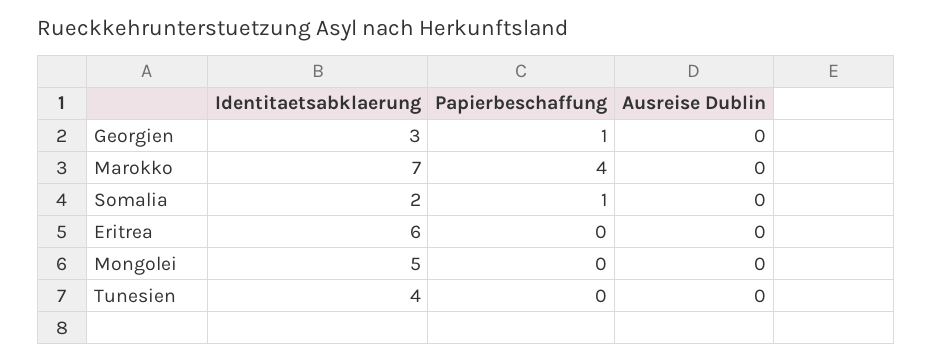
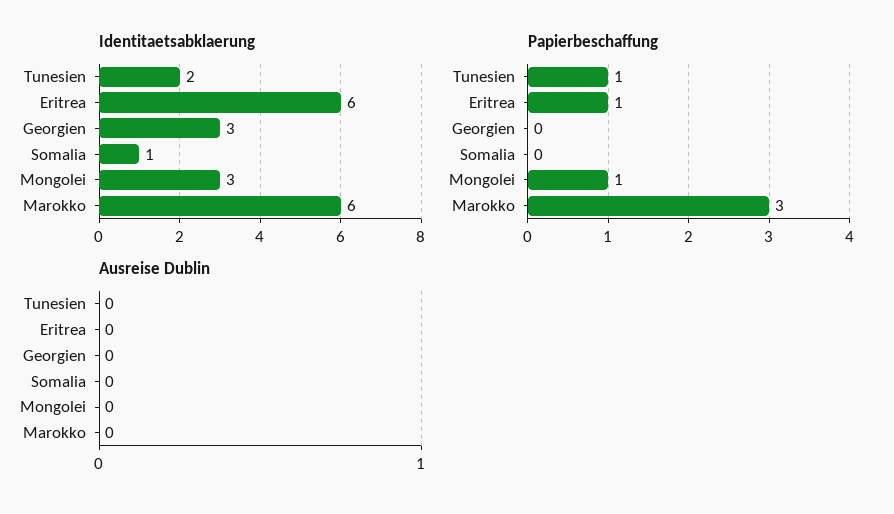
  {
    "Identitaetsabklaerung": {
      "Georgien": 3,
-     "Marokko": 7,
+     "Marokko": 6,
-     "Somalia": 2,
+     "Somalia": 1,
      "Eritrea": 6,
-     "Mongolei": 5,
+     "Mongolei": 3,
-     "Tunesien": 4
+     "Tunesien": 2
    },
    "Papierbeschaffung": {
-     "Georgien": 1,
+     "Georgien": 0,
-     "Marokko": 4,
+     "Marokko": 3,
-     "Somalia": 1,
+     "Somalia": 0,
-     "Eritrea": 0,
+     "Eritrea": 1,
-     "Mongolei": 0,
+     "Mongolei": 1,
-     "Tunesien": 0
+     "Tunesien": 1
    },
    "Ausreise Dublin": {
      "Georgien": 0,
      "Marokko": 0,
      "Somalia": 0,
      "Eritrea": 0,
      "Mongolei": 0,
      "Tunesien": 0
    }
  }

